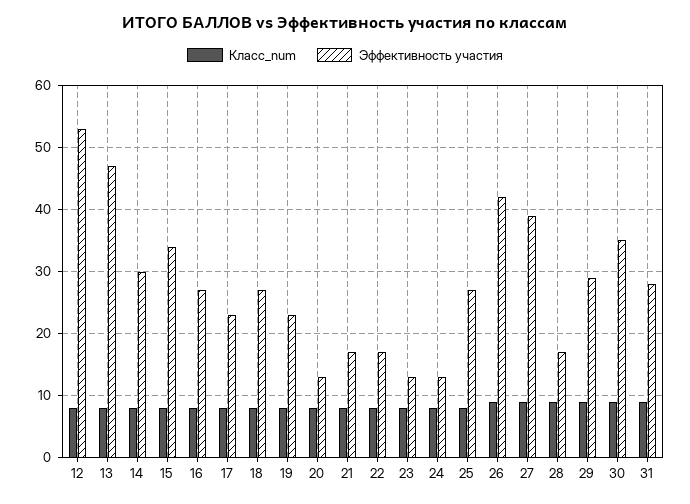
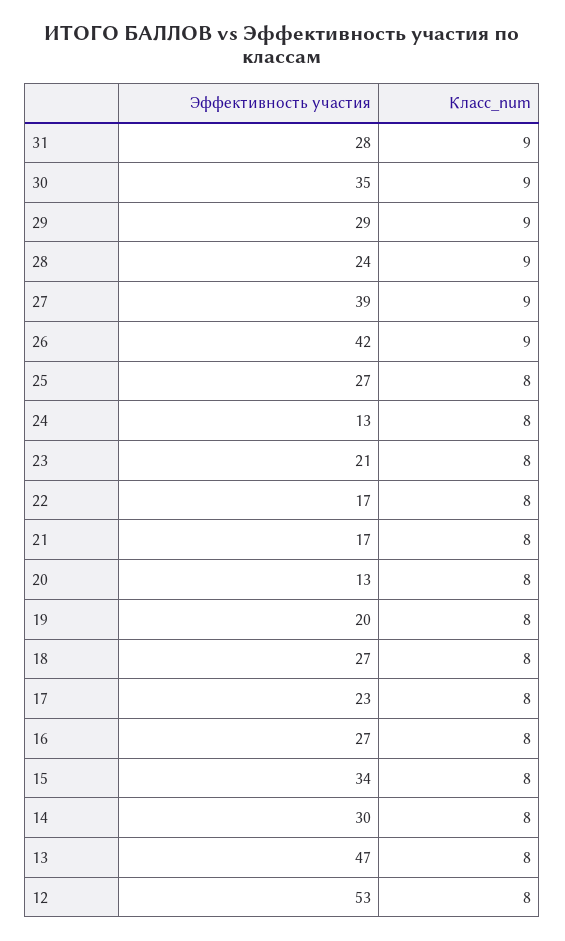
  {
    "Класс_num": {
      "12": 8,
      "13": 8,
      "14": 8,
      "15": 8,
      "16": 8,
      "17": 8,
      "18": 8,
      "19": 8,
      "20": 8,
      "21": 8,
      "22": 8,
      "23": 8,
      "24": 8,
      "25": 8,
      "26": 9,
      "27": 9,
      "28": 9,
      "29": 9,
      "30": 9,
      "31": 9
    },
    "Эффективность участия": {
      "12": 53,
      "13": 47,
      "14": 30,
      "15": 34,
      "16": 27,
      "17": 23,
      "18": 27,
-     "19": 23,
+     "19": 20,
      "20": 13,
      "21": 17,
      "22": 17,
-     "23": 13,
+     "23": 21,
      "24": 13,
      "25": 27,
      "26": 42,
      "27": 39,
-     "28": 17,
+     "28": 24,
      "29": 29,
      "30": 35,
      "31": 28
    }
  }

